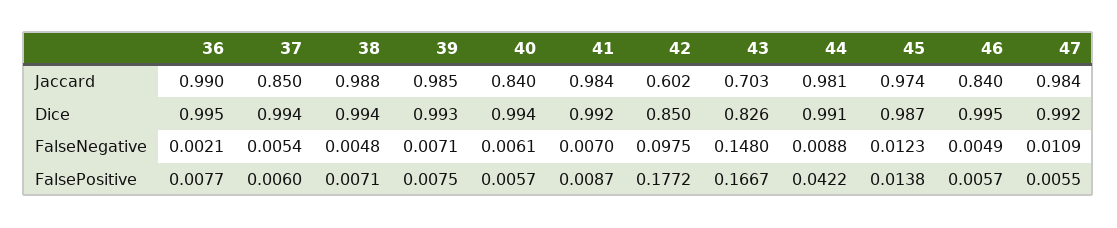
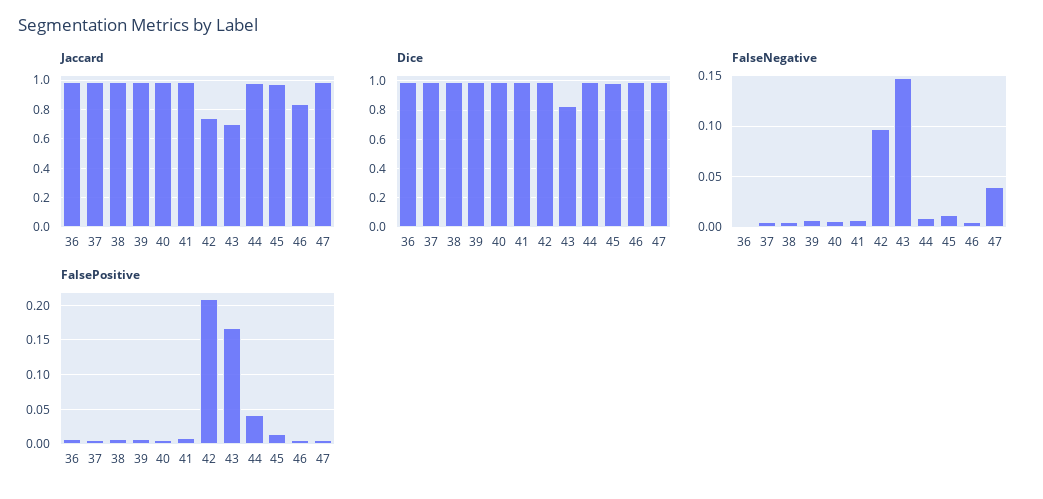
  {
    "Jaccard": {
      "36": 0.99,
-     "37": 0.85,
+     "37": 1,
      "38": 0.988,
      "39": 0.985,
-     "40": 0.84,
+     "40": 1,
      "41": 0.984,
-     "42": 0.602,
+     "42": 0.75,
      "43": 0.703,
      "44": 0.981,
      "45": 0.974,
      "46": 0.84,
      "47": 0.984
    },
    "Dice": {
      "36": 0.995,
      "37": 0.994,
      "38": 0.994,
      "39": 0.993,
      "40": 0.994,
      "41": 0.992,
-     "42": 0.85,
+     "42": 1,
      "43": 0.826,
      "44": 0.991,
      "45": 0.987,
      "46": 0.995,
      "47": 0.992
    },
    "FalseNegative": {
      "36": 0.0021,
      "37": 0.0054,
      "38": 0.0048,
      "39": 0.0071,
      "40": 0.0061,
      "41": 0.007,
      "42": 0.0975,
      "43": 0.148,
      "44": 0.0088,
      "45": 0.0123,
      "46": 0.0049,
-     "47": 0.0109
+     "47": 0.04
    },
    "FalsePositive": {
      "36": 0.0077,
      "37": 0.006,
      "38": 0.0071,
      "39": 0.0075,
      "40": 0.0057,
      "41": 0.0087,
-     "42": 0.1772,
+     "42": 0.21,
      "43": 0.1667,
      "44": 0.0422,
      "45": 0.0138,
      "46": 0.0057,
      "47": 0.0055
    }
  }

